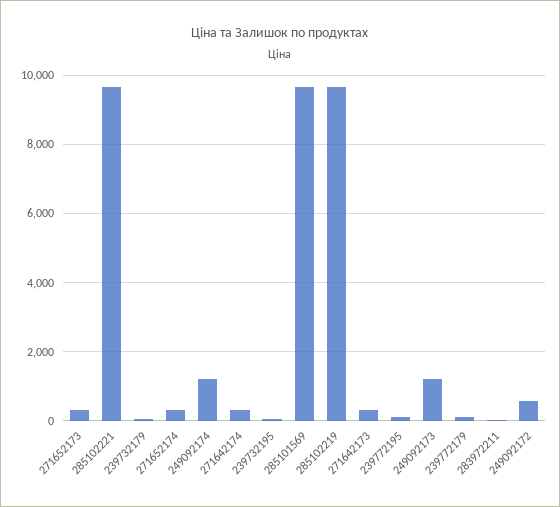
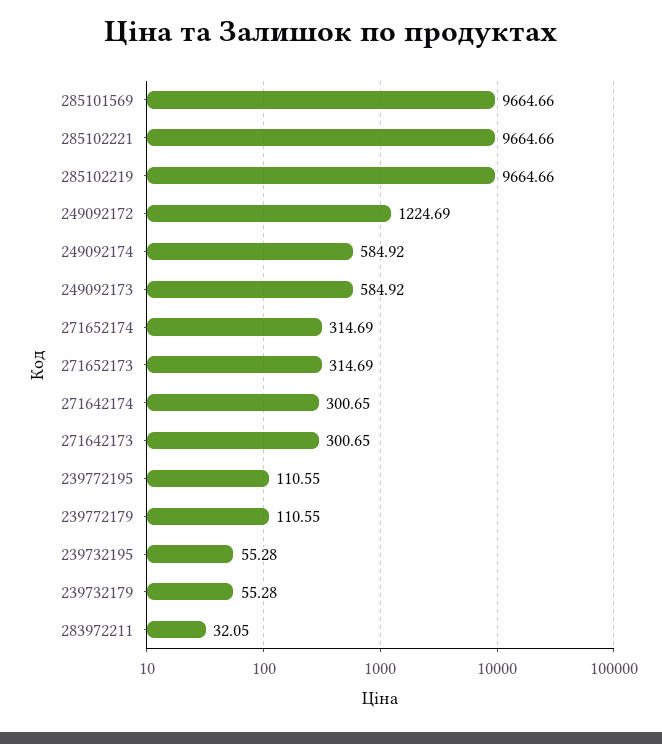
  {
    "271652173": 314.69,
    "285102221": 9664.66,
    "239732179": 55.28,
    "271652174": 314.69,
-   "249092174": 1200,
+   "249092174": 584.92,
    "271642174": 300.65,
    "239732195": 55.28,
    "285101569": 9664.66,
    "285102219": 9664.66,
    "271642173": 300.65,
    "239772195": 110.55,
-   "249092173": 1200,
+   "249092173": 584.92,
    "239772179": 110.55,
    "283972211": 32.05,
-   "249092172": 600
+   "249092172": 1224.69
  }

